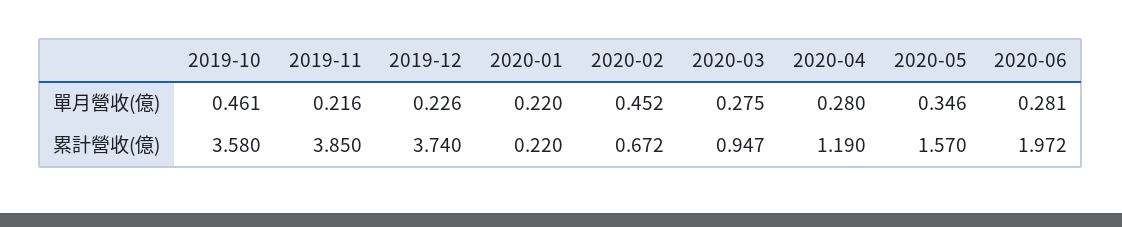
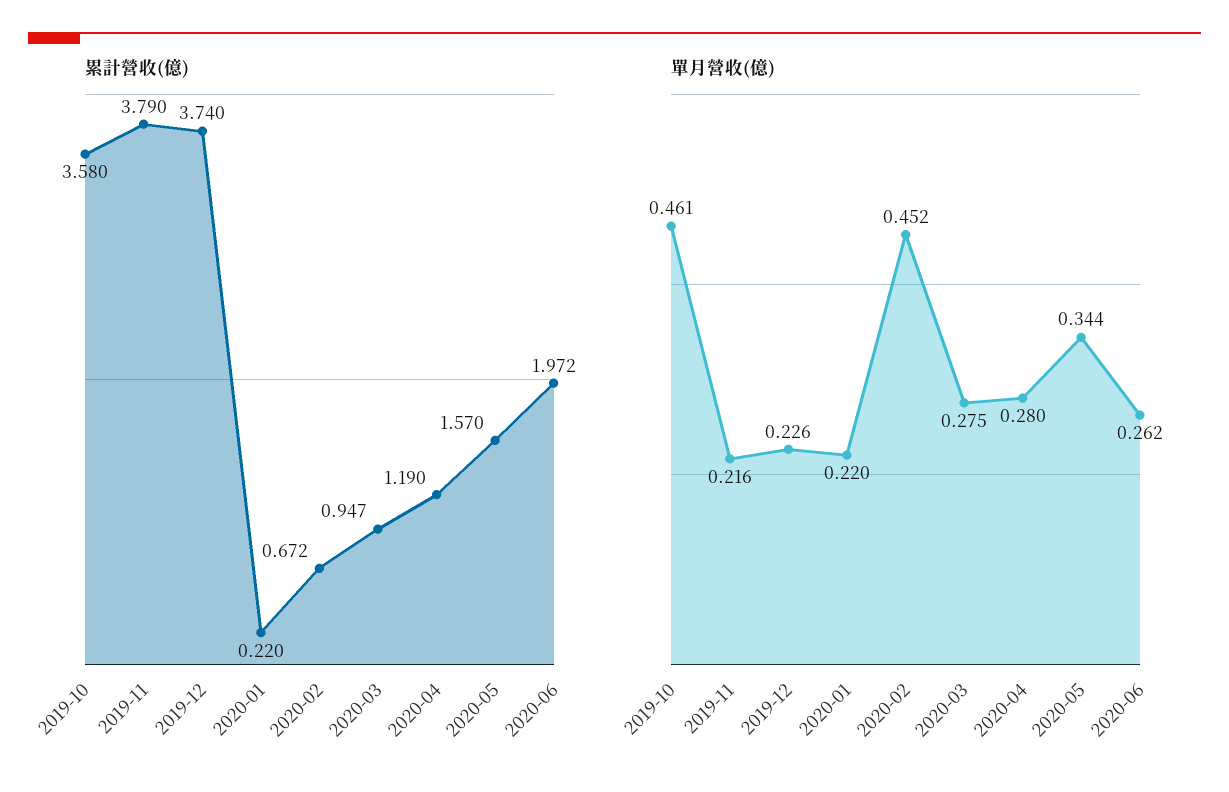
  {
    "單月營收(億)": {
      "2019-10": 0.461,
      "2019-11": 0.216,
      "2019-12": 0.226,
      "2020-01": 0.22,
      "2020-02": 0.452,
      "2020-03": 0.275,
      "2020-04": 0.28,
-     "2020-05": 0.346,
+     "2020-05": 0.344,
-     "2020-06": 0.281
+     "2020-06": 0.262
    },
    "累計營收(億)": {
      "2019-10": 3.58,
-     "2019-11": 3.85,
+     "2019-11": 3.79,
      "2019-12": 3.74,
      "2020-01": 0.22,
      "2020-02": 0.672,
      "2020-03": 0.947,
      "2020-04": 1.19,
      "2020-05": 1.57,
      "2020-06": 1.972
    }
  }

